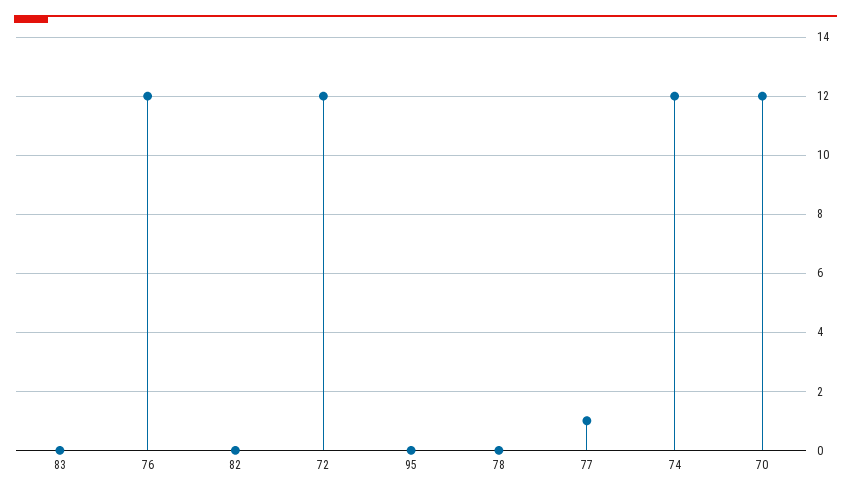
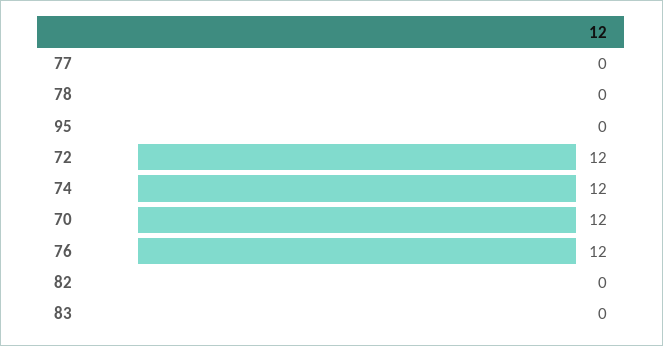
  {
    "83": 0,
    "76": 12,
    "82": 0,
    "72": 12,
    "95": 0,
    "78": 0,
-   "77": 1,
+   "77": 0,
    "74": 12,
    "70": 12
  }

